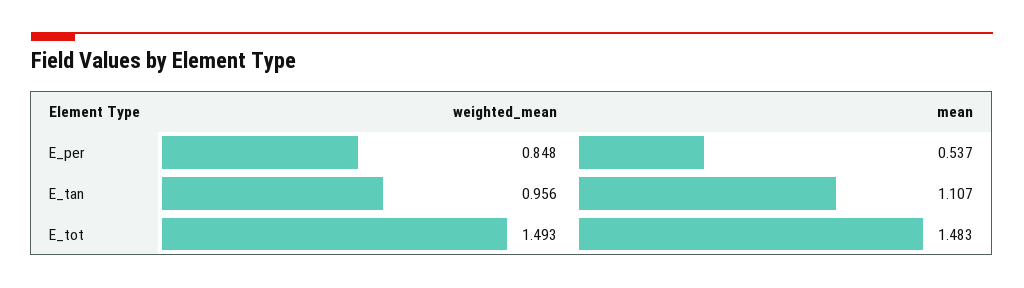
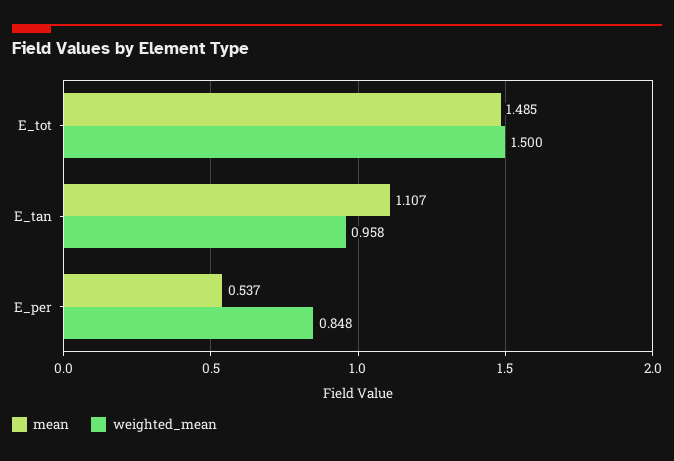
  {
    "weighted_mean": {
      "E_per": 0.848,
-     "E_tan": 0.956,
+     "E_tan": 0.958,
-     "E_tot": 1.493
+     "E_tot": 1.5
    },
    "mean": {
      "E_per": 0.537,
      "E_tan": 1.107,
-     "E_tot": 1.483
+     "E_tot": 1.485
    }
  }

